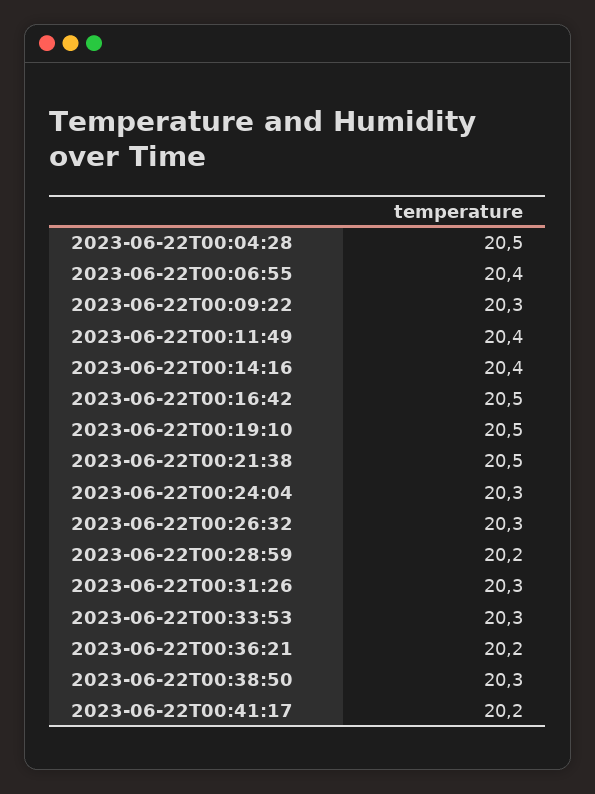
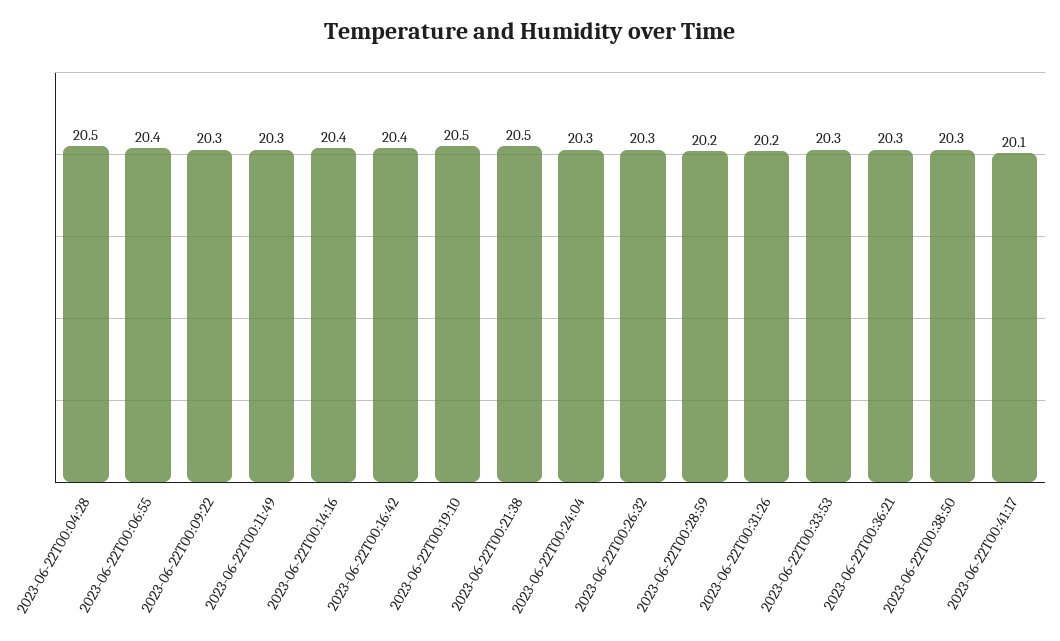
  {
    "2023-06-22T00:04:28": 20.5,
    "2023-06-22T00:06:55": 20.4,
    "2023-06-22T00:09:22": 20.3,
-   "2023-06-22T00:11:49": 20.4,
+   "2023-06-22T00:11:49": 20.3,
    "2023-06-22T00:14:16": 20.4,
-   "2023-06-22T00:16:42": 20.5,
+   "2023-06-22T00:16:42": 20.4,
    "2023-06-22T00:19:10": 20.5,
    "2023-06-22T00:21:38": 20.5,
    "2023-06-22T00:24:04": 20.3,
    "2023-06-22T00:26:32": 20.3,
    "2023-06-22T00:28:59": 20.2,
-   "2023-06-22T00:31:26": 20.3,
+   "2023-06-22T00:31:26": 20.2,
    "2023-06-22T00:33:53": 20.3,
-   "2023-06-22T00:36:21": 20.2,
+   "2023-06-22T00:36:21": 20.3,
    "2023-06-22T00:38:50": 20.3,
-   "2023-06-22T00:41:17": 20.2
+   "2023-06-22T00:41:17": 20.1
  }

